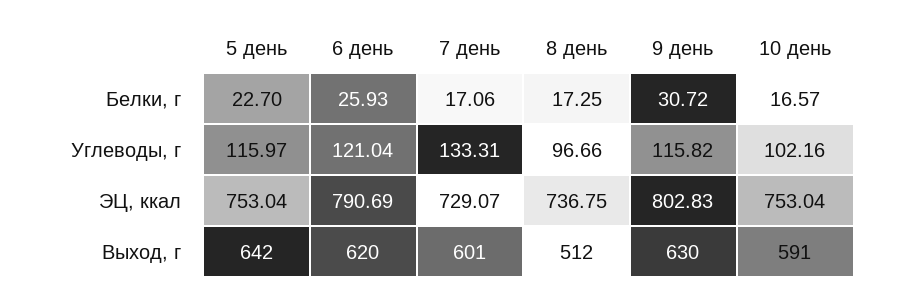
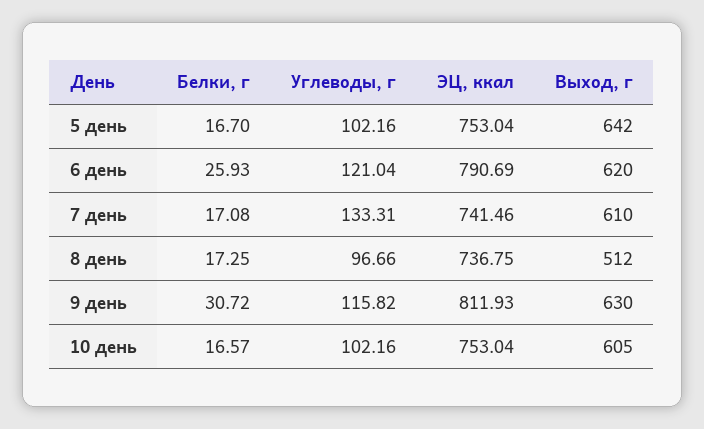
  {
    "5 день": {
-     "Белки, г": 22.7,
+     "Белки, г": 16.7,
-     "Углеводы, г": 115.97,
+     "Углеводы, г": 102.16,
      "ЭЦ, ккал": 753.04,
      "Выход, г": 642
    },
    "6 день": {
      "Белки, г": 25.93,
      "Углеводы, г": 121.04,
      "ЭЦ, ккал": 790.69,
      "Выход, г": 620
    },
    "7 день": {
-     "Белки, г": 17.06,
+     "Белки, г": 17.08,
      "Углеводы, г": 133.31,
-     "ЭЦ, ккал": 729.07,
+     "ЭЦ, ккал": 741.46,
-     "Выход, г": 601
+     "Выход, г": 610
    },
    "8 день": {
      "Белки, г": 17.25,
      "Углеводы, г": 96.66,
      "ЭЦ, ккал": 736.75,
      "Выход, г": 512
    },
    "9 день": {
      "Белки, г": 30.72,
      "Углеводы, г": 115.82,
-     "ЭЦ, ккал": 802.83,
+     "ЭЦ, ккал": 811.93,
      "Выход, г": 630
    },
    "10 день": {
      "Белки, г": 16.57,
      "Углеводы, г": 102.16,
      "ЭЦ, ккал": 753.04,
-     "Выход, г": 591
+     "Выход, г": 605
    }
  }

